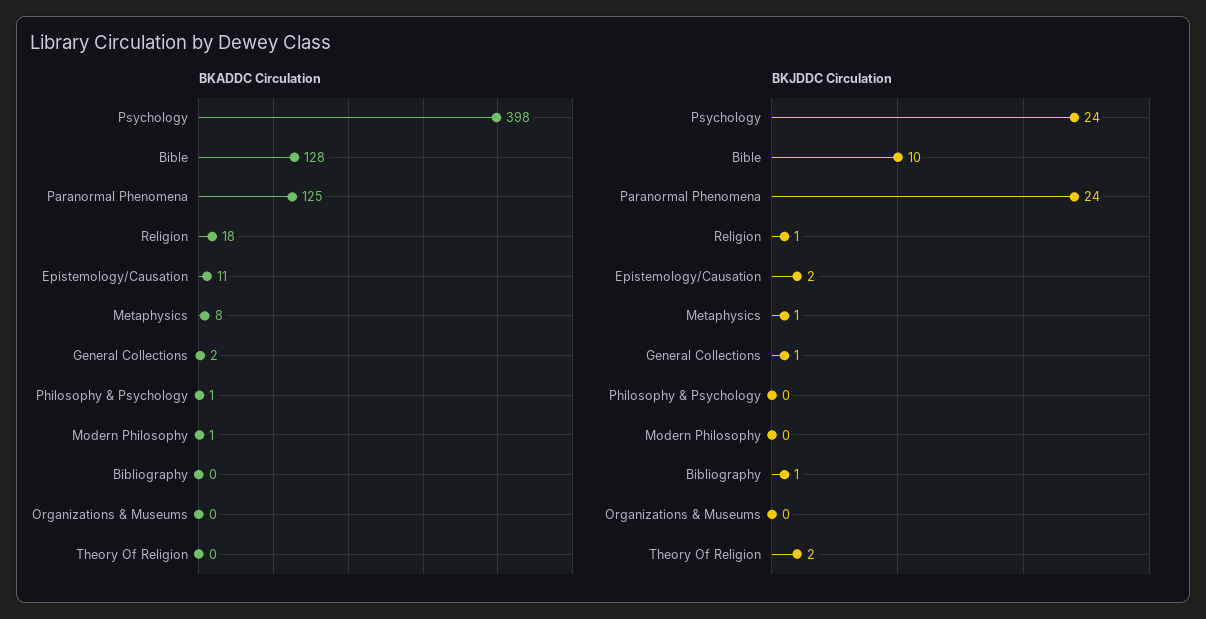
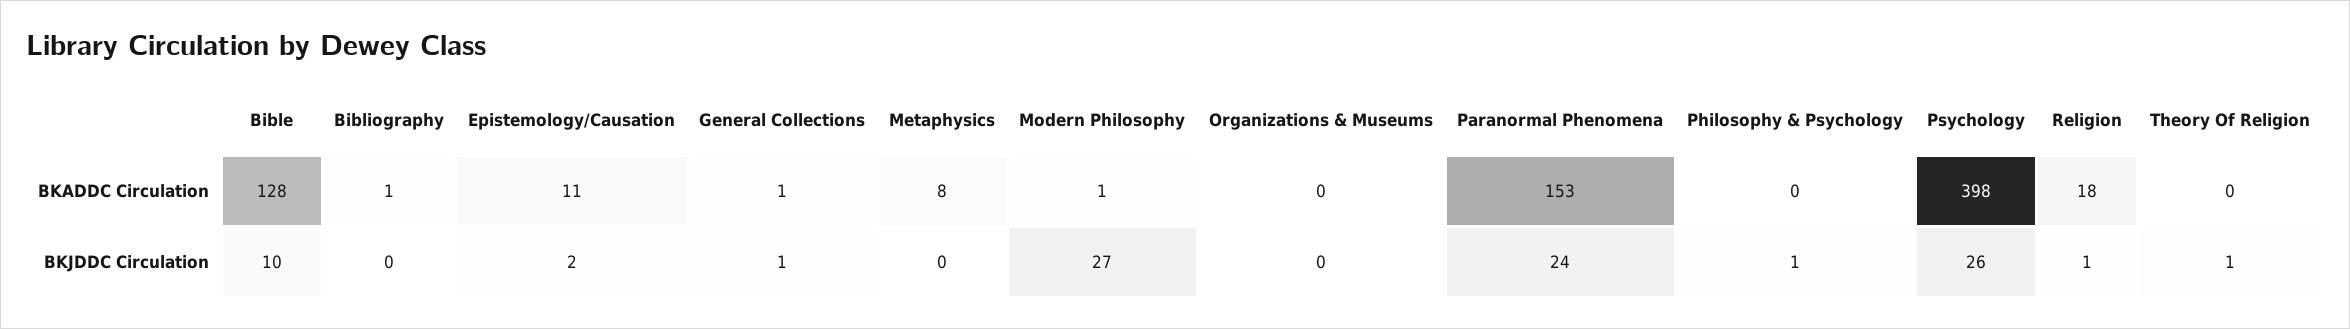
  {
    "BKADDC Circulation": {
      "Psychology": 398,
      "Bible": 128,
-     "Paranormal Phenomena": 125,
+     "Paranormal Phenomena": 153,
      "Religion": 18,
      "Epistemology/Causation": 11,
      "Metaphysics": 8,
-     "General Collections": 2,
+     "General Collections": 1,
-     "Philosophy & Psychology": 1,
+     "Philosophy & Psychology": 0,
      "Modern Philosophy": 1,
-     "Bibliography": 0,
+     "Bibliography": 1,
      "Organizations & Museums": 0,
      "Theory Of Religion": 0
    },
    "BKJDDC Circulation": {
-     "Psychology": 24,
+     "Psychology": 26,
      "Bible": 10,
      "Paranormal Phenomena": 24,
      "Religion": 1,
      "Epistemology/Causation": 2,
-     "Metaphysics": 1,
+     "Metaphysics": 0,
      "General Collections": 1,
-     "Philosophy & Psychology": 0,
+     "Philosophy & Psychology": 1,
-     "Modern Philosophy": 0,
+     "Modern Philosophy": 27,
-     "Bibliography": 1,
+     "Bibliography": 0,
      "Organizations & Museums": 0,
-     "Theory Of Religion": 2
+     "Theory Of Religion": 1
    }
  }

